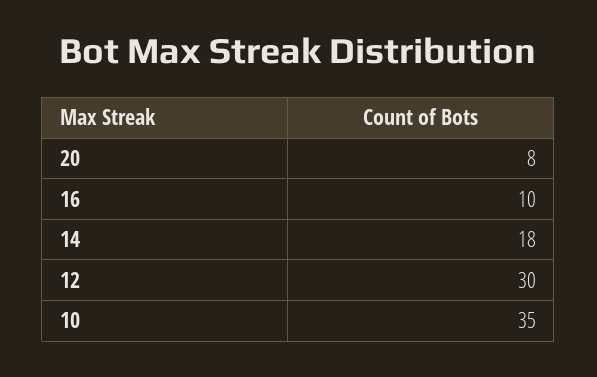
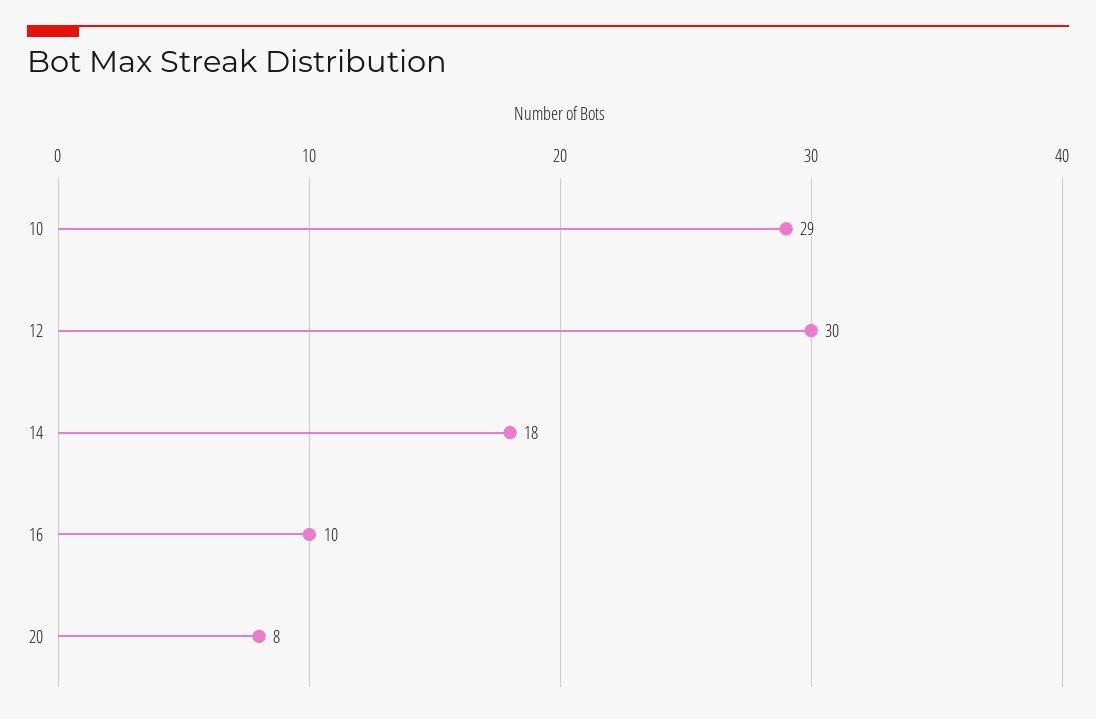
  {
    "20": 8,
    "16": 10,
    "14": 18,
    "12": 30,
-   "10": 35
+   "10": 29
  }

